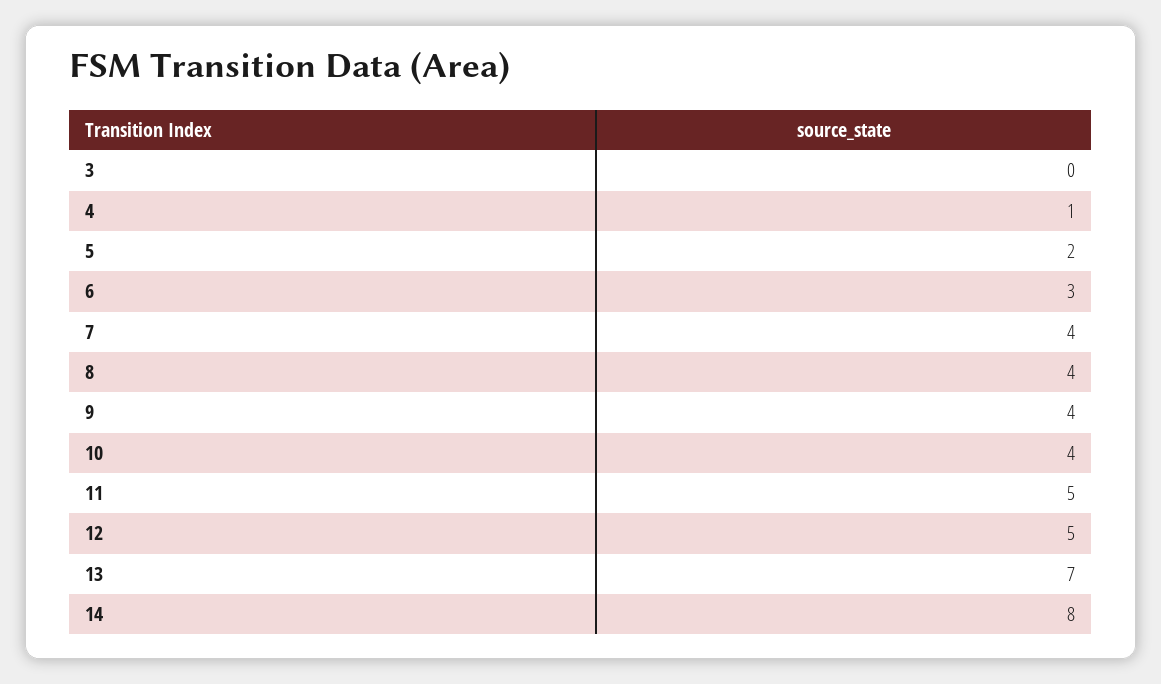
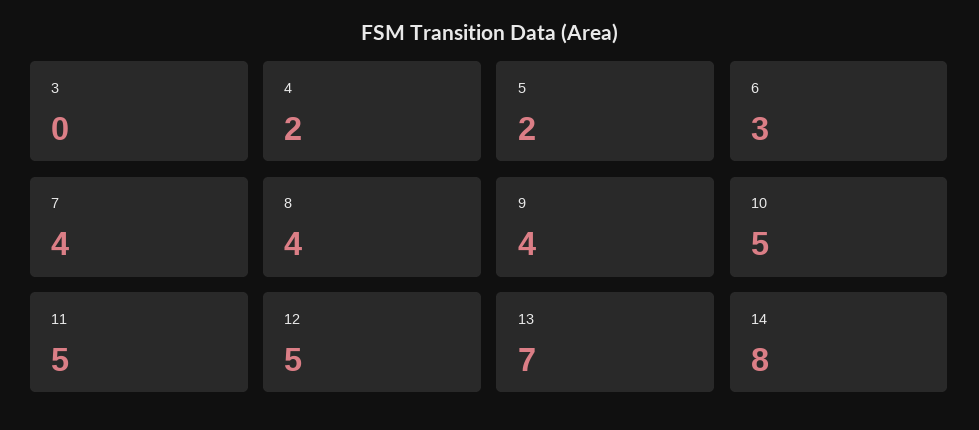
  {
    "3": 0,
-   "4": 1,
+   "4": 2,
    "5": 2,
    "6": 3,
    "7": 4,
    "8": 4,
    "9": 4,
-   "10": 4,
+   "10": 5,
    "11": 5,
    "12": 5,
    "13": 7,
    "14": 8
  }

